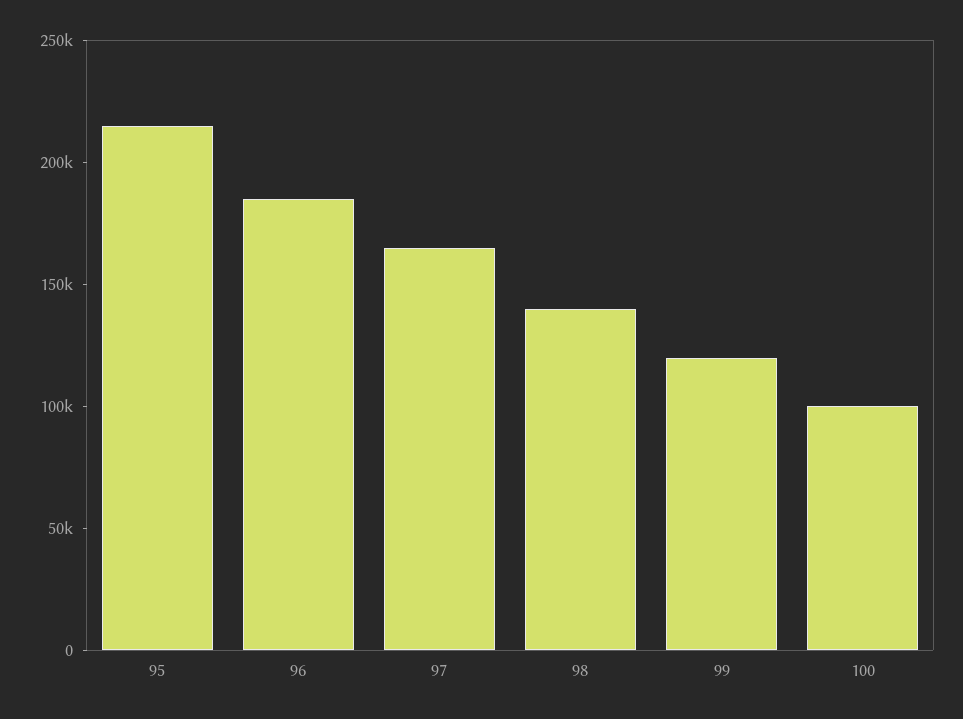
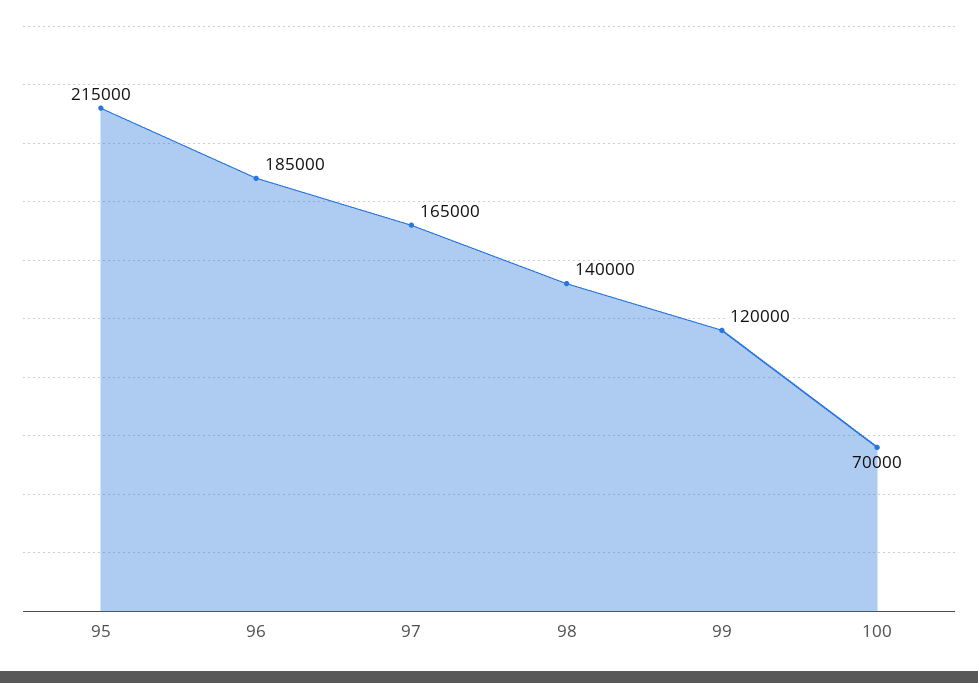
  {
    "95": 215000,
    "96": 185000,
    "97": 165000,
    "98": 140000,
    "99": 120000,
-   "100": 100000
+   "100": 70000
  }

